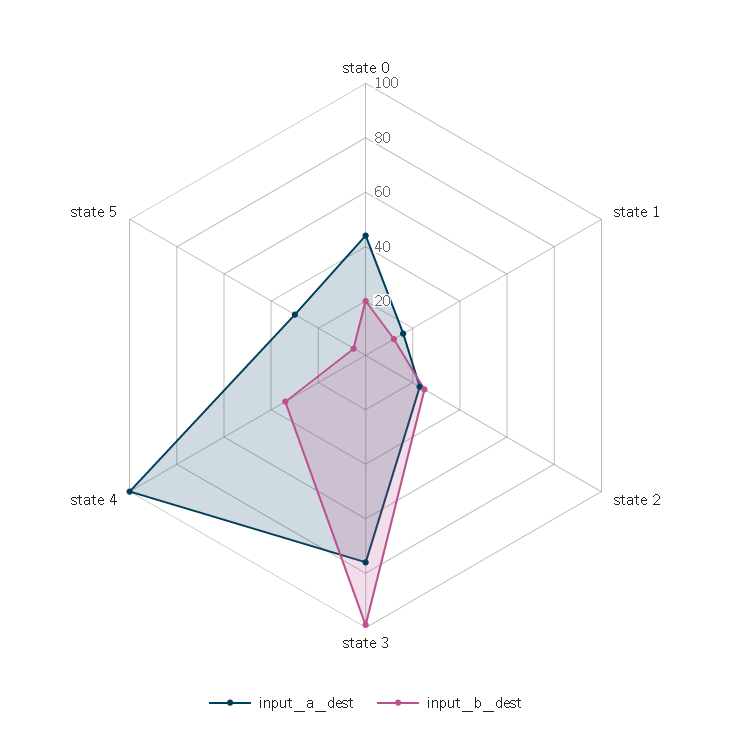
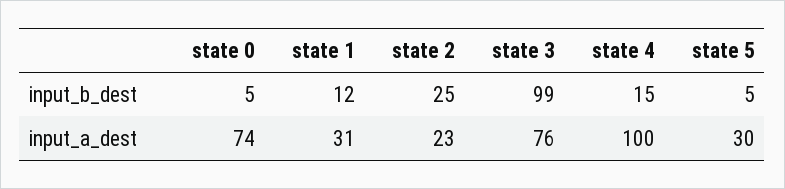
  {
    "input_a_dest": {
-     "state 0": 45,
+     "state 0": 74,
-     "state 1": 15,
+     "state 1": 31,
      "state 2": 23,
      "state 3": 76,
      "state 4": 100,
      "state 5": 30
    },
    "input_b_dest": {
-     "state 0": 20,
+     "state 0": 5,
      "state 1": 12,
      "state 2": 25,
      "state 3": 99,
-     "state 4": 35,
+     "state 4": 15,
      "state 5": 5
    }
  }

